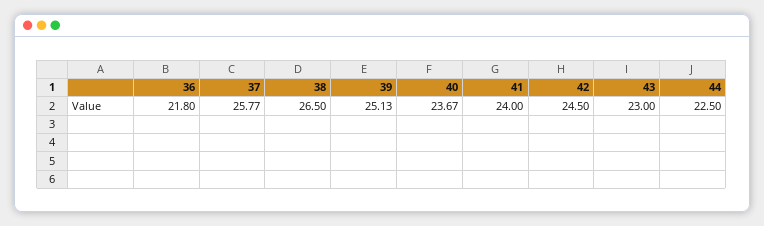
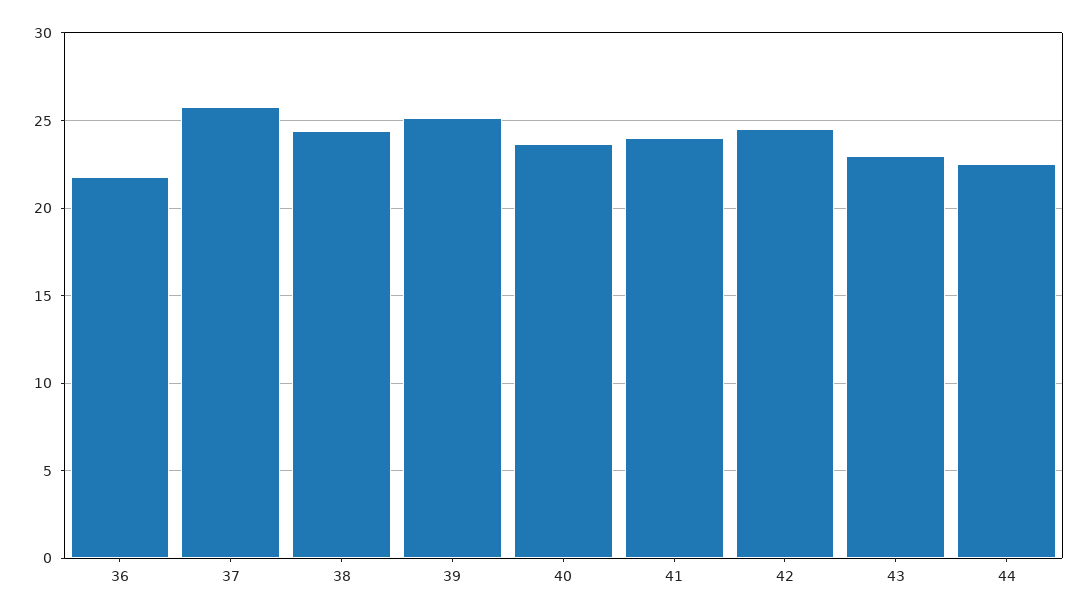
  {
    "36": 21.8,
    "37": 25.77,
-   "38": 26.5,
+   "38": 24.5,
    "39": 25.13,
    "40": 23.67,
    "41": 24,
    "42": 24.5,
    "43": 23,
    "44": 22.5
  }

